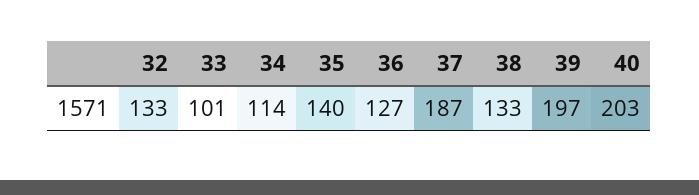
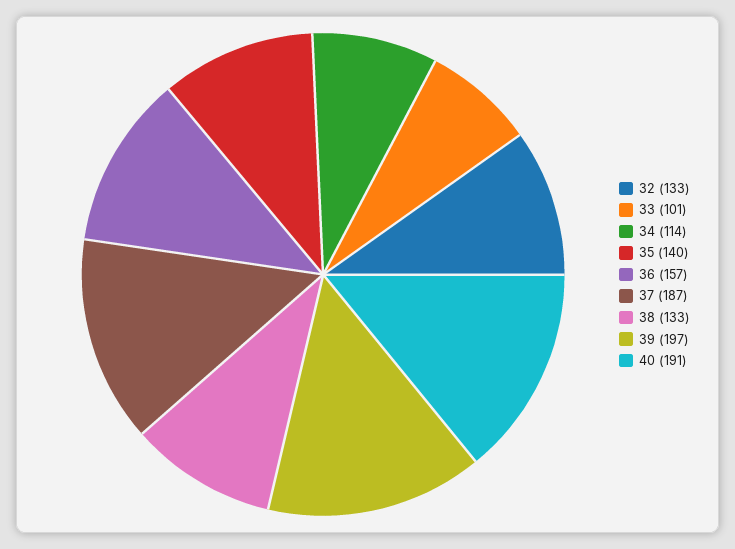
  {
    "32": 133,
    "33": 101,
    "34": 114,
    "35": 140,
-   "36": 127,
+   "36": 157,
    "37": 187,
    "38": 133,
    "39": 197,
-   "40": 203
+   "40": 191
  }

